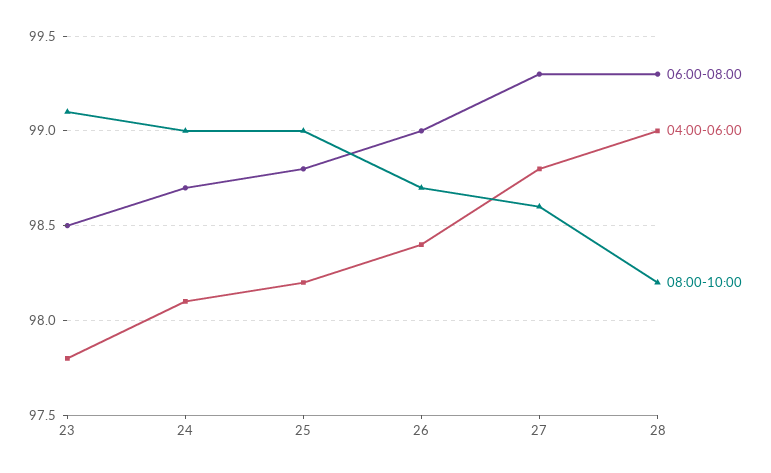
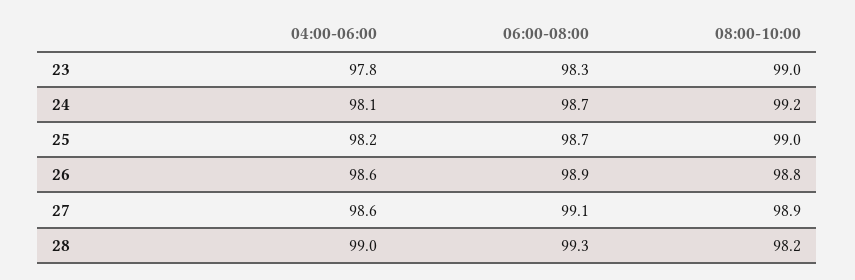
  {
    "06:00-08:00": {
-     "23": 98.5,
+     "23": 98.3,
      "24": 98.7,
-     "25": 98.8,
+     "25": 98.7,
-     "26": 99,
+     "26": 98.9,
-     "27": 99.3,
+     "27": 99.1,
      "28": 99.3
    },
    "04:00-06:00": {
      "23": 97.8,
      "24": 98.1,
      "25": 98.2,
-     "26": 98.4,
+     "26": 98.6,
-     "27": 98.8,
+     "27": 98.6,
      "28": 99
    },
    "08:00-10:00": {
-     "23": 99.1,
+     "23": 99,
-     "24": 99,
+     "24": 99.2,
      "25": 99,
-     "26": 98.7,
+     "26": 98.8,
-     "27": 98.6,
+     "27": 98.9,
      "28": 98.2
    }
  }

